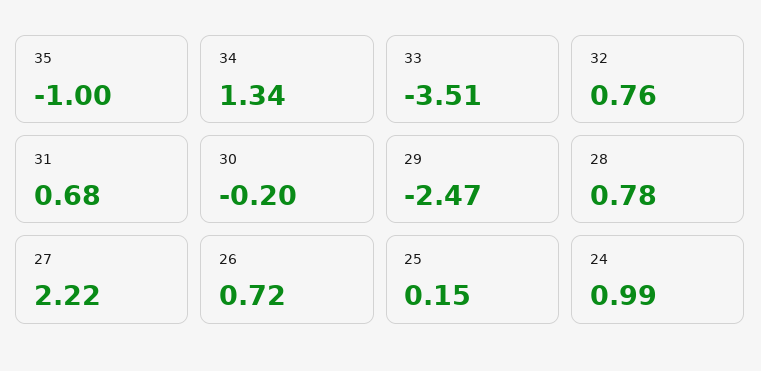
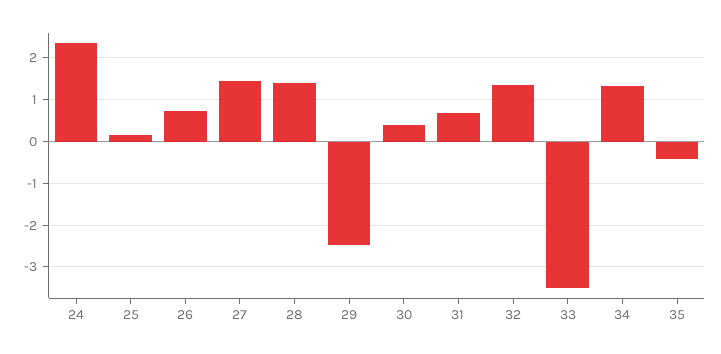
  {
-   "35": -1,
+   "35": -0.4,
    "34": 1.34,
    "33": -3.51,
-   "32": 0.76,
+   "32": 1.4,
    "31": 0.68,
-   "30": -0.2,
+   "30": 0.4,
    "29": -2.47,
-   "28": 0.78,
+   "28": 1.4,
-   "27": 2.22,
+   "27": 1.4,
    "26": 0.72,
    "25": 0.15,
-   "24": 0.99
+   "24": 2.4
  }

